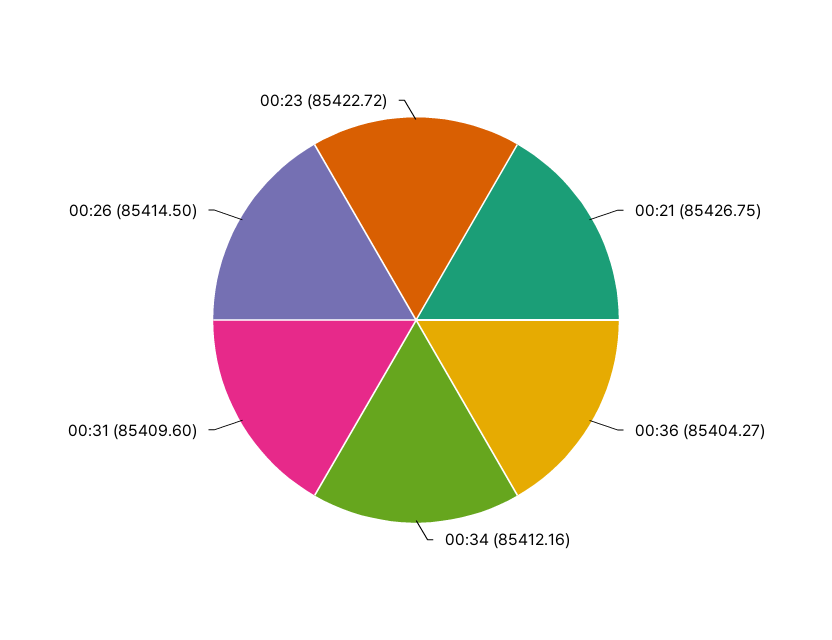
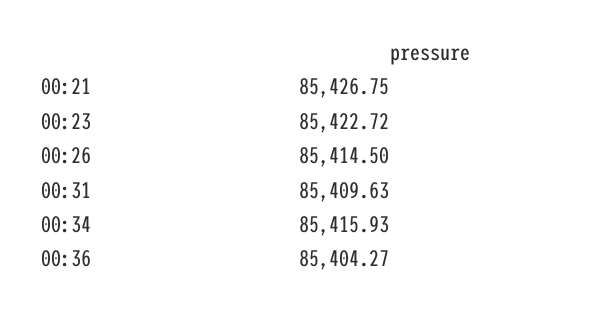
  {
    "00:21": 85426.75,
    "00:36": 85404.27,
-   "00:34": 85412.16,
+   "00:34": 85415.93,
-   "00:31": 85409.6,
+   "00:31": 85409.63,
    "00:26": 85414.5,
    "00:23": 85422.72
  }

